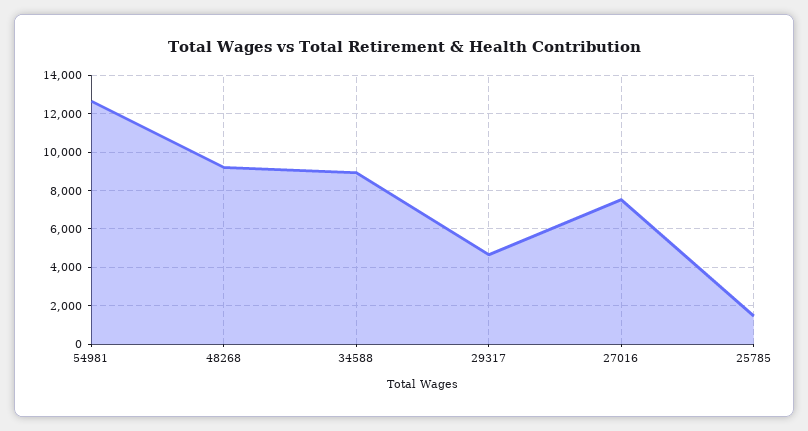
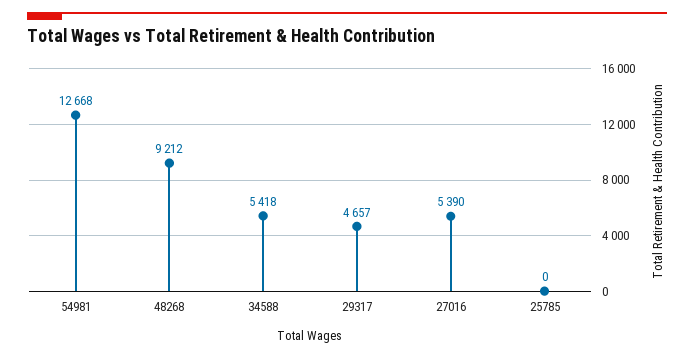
  {
    "54981": 12668,
    "48268": 9212,
-   "34588": 9000,
+   "34588": 5418,
    "29317": 4657,
-   "27016": 7500,
+   "27016": 5390,
-   "25785": 1500
+   "25785": 0
  }

